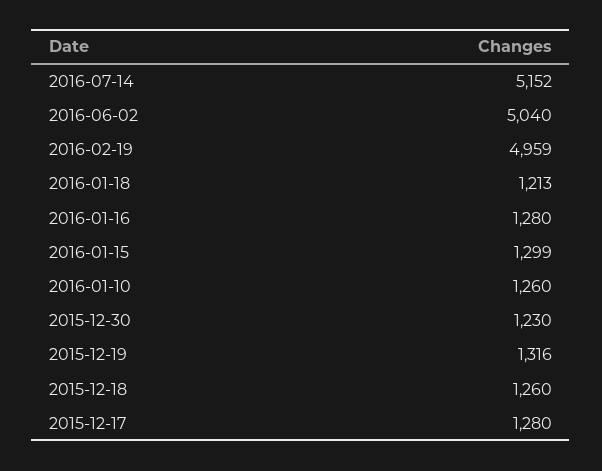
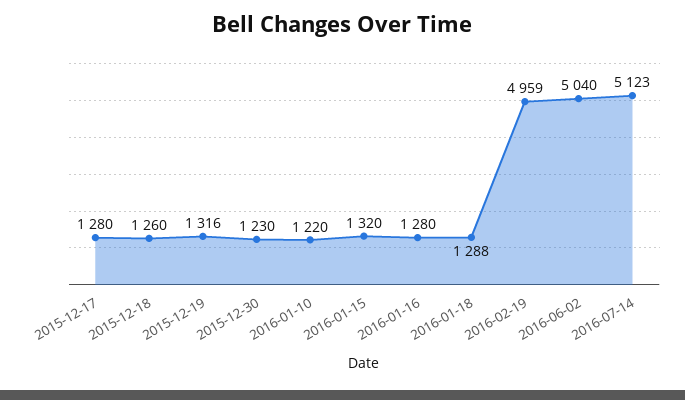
  {
-   "2016-07-14": 5152,
+   "2016-07-14": 5123,
    "2016-06-02": 5040,
    "2016-02-19": 4959,
-   "2016-01-18": 1213,
+   "2016-01-18": 1288,
    "2016-01-16": 1280,
-   "2016-01-15": 1299,
+   "2016-01-15": 1320,
-   "2016-01-10": 1260,
+   "2016-01-10": 1220,
    "2015-12-30": 1230,
    "2015-12-19": 1316,
    "2015-12-18": 1260,
    "2015-12-17": 1280
  }

